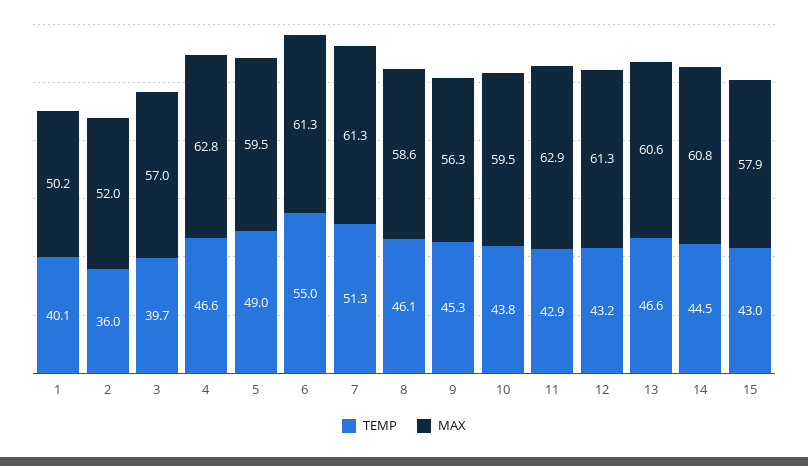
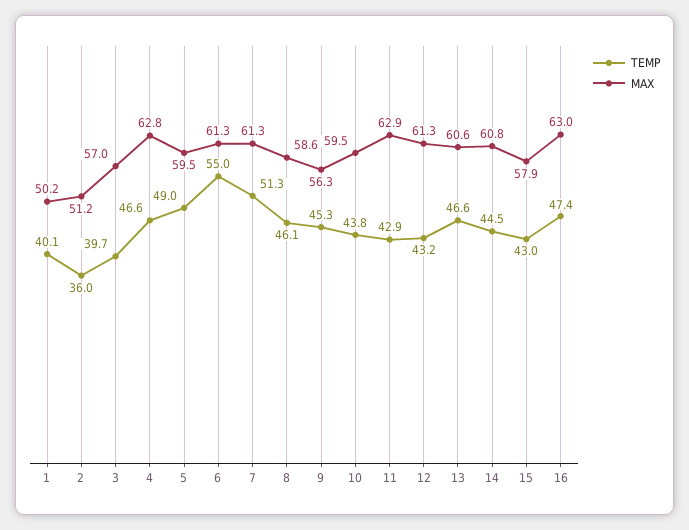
  {
    "TEMP": {
      "1": 40.1,
      "2": 36,
      "3": 39.7,
      "4": 46.6,
      "5": 49,
      "6": 55,
      "7": 51.3,
      "8": 46.1,
      "9": 45.3,
      "10": 43.8,
      "11": 42.9,
      "12": 43.2,
      "13": 46.6,
      "14": 44.5,
-     "15": 43
+     "15": 43,
+     "16": 47.4
    },
    "MAX": {
      "1": 50.2,
-     "2": 52,
+     "2": 51.2,
      "3": 57,
      "4": 62.8,
      "5": 59.5,
      "6": 61.3,
      "7": 61.3,
      "8": 58.6,
      "9": 56.3,
      "10": 59.5,
      "11": 62.9,
      "12": 61.3,
      "13": 60.6,
      "14": 60.8,
-     "15": 57.9
+     "15": 57.9,
+     "16": 63
    }
  }

